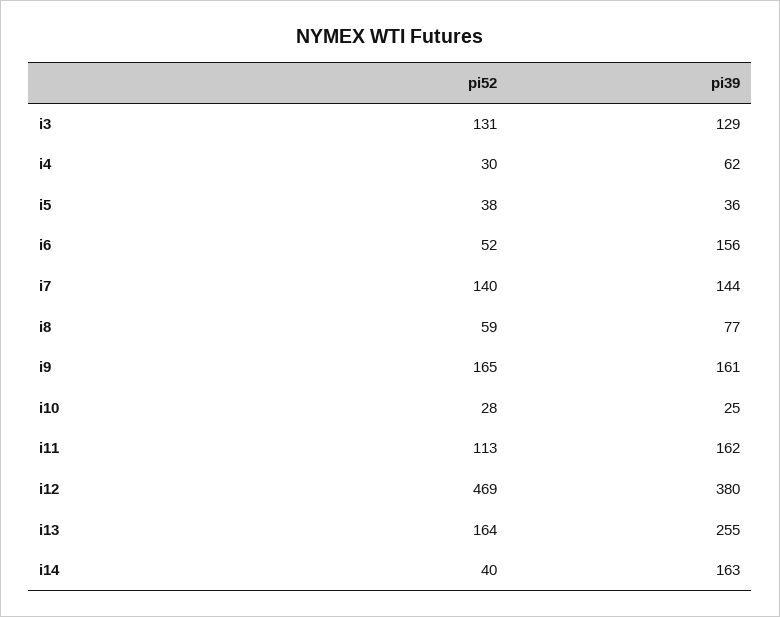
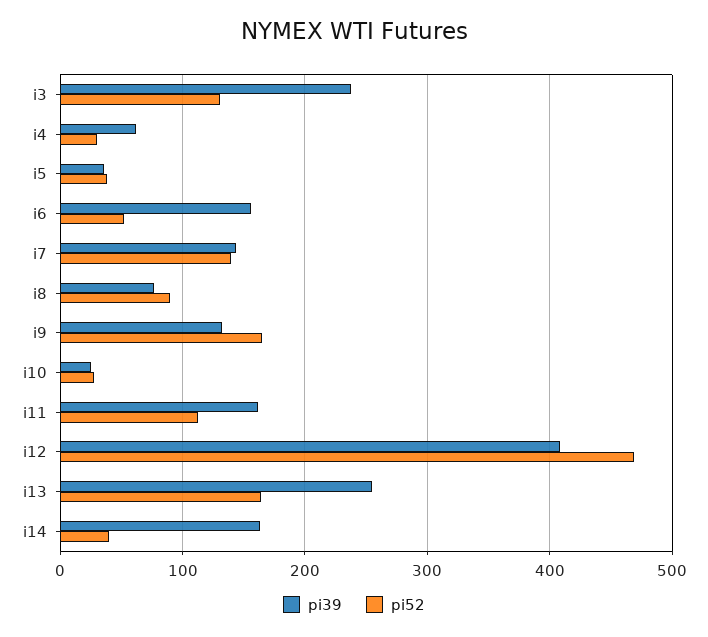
  {
    "pi52": {
      "i3": 131,
      "i4": 30,
      "i5": 38,
      "i6": 52,
      "i7": 140,
-     "i8": 59,
+     "i8": 90,
      "i9": 165,
      "i10": 28,
      "i11": 113,
      "i12": 469,
      "i13": 164,
      "i14": 40
    },
    "pi39": {
-     "i3": 129,
+     "i3": 240,
      "i4": 62,
      "i5": 36,
      "i6": 156,
      "i7": 144,
      "i8": 77,
-     "i9": 161,
+     "i9": 130,
      "i10": 25,
      "i11": 162,
-     "i12": 380,
+     "i12": 410,
      "i13": 255,
      "i14": 163
    }
  }

